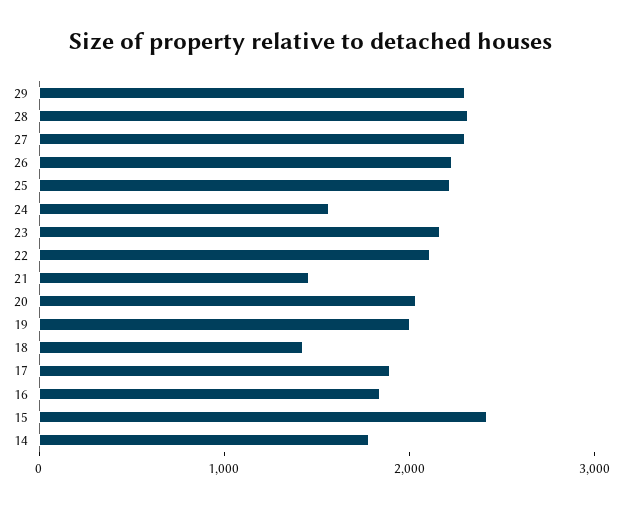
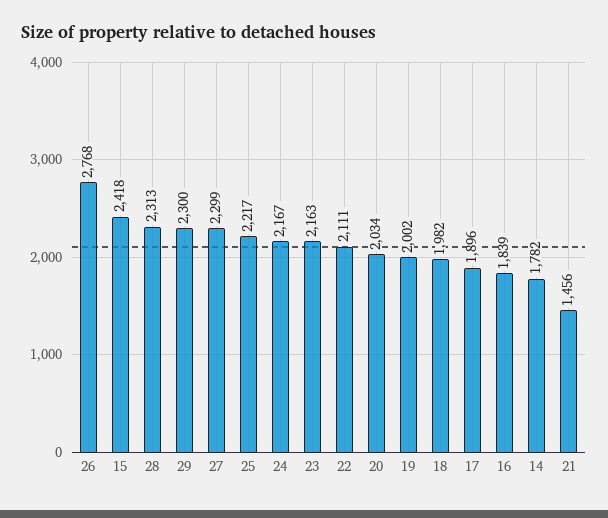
  {
    "29": 2300,
    "28": 2313,
    "27": 2299,
-   "26": 2200,
+   "26": 2768,
    "25": 2217,
-   "24": 1600,
+   "24": 2167,
    "23": 2163,
    "22": 2111,
    "21": 1456,
    "20": 2034,
    "19": 2002,
-   "18": 1400,
+   "18": 1982,
    "17": 1896,
    "16": 1839,
    "15": 2418,
    "14": 1782
  }

